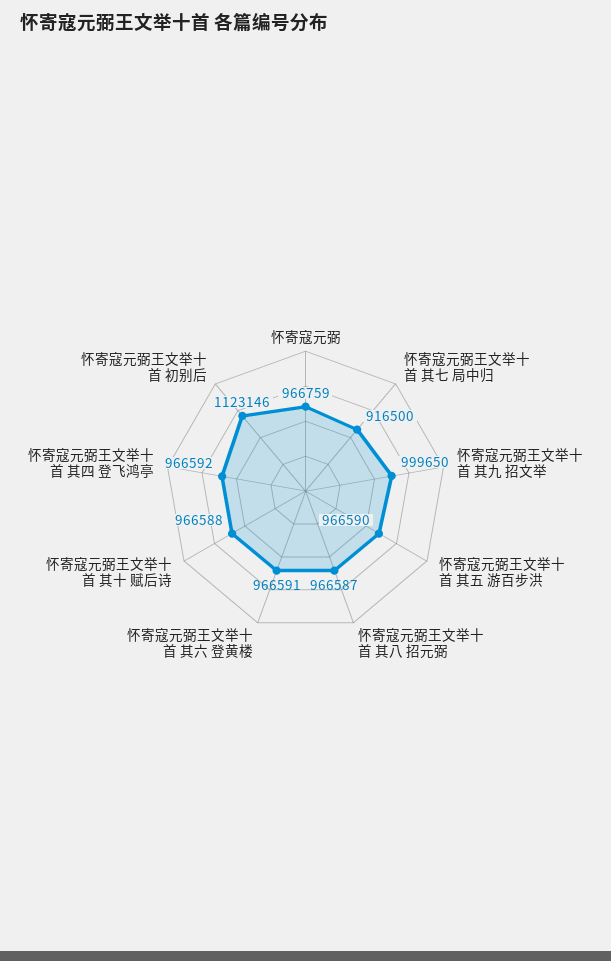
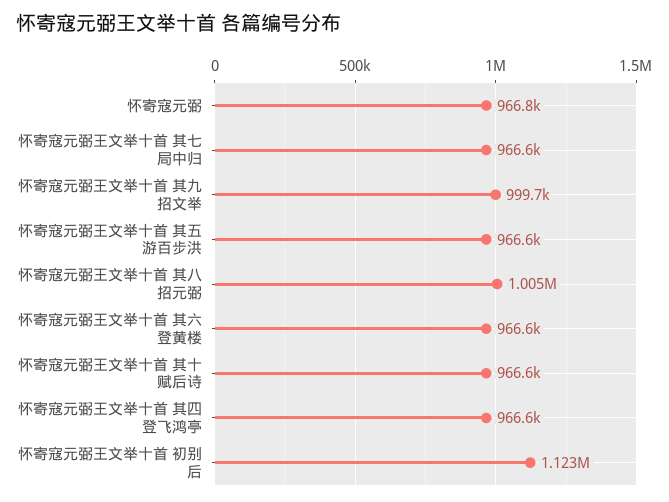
  {
    "怀寄寇元弼": 966759,
-   "怀寄寇元弼王文举十首 其七 局中归": 916500,
+   "怀寄寇元弼王文举十首 其七 局中归": 966600,
    "怀寄寇元弼王文举十首 其九 招文举": 999650,
    "怀寄寇元弼王文举十首 其五 游百步洪": 966590,
-   "怀寄寇元弼王文举十首 其八 招元弼": 966587,
+   "怀寄寇元弼王文举十首 其八 招元弼": 1005000,
    "怀寄寇元弼王文举十首 其六 登黄楼": 966591,
    "怀寄寇元弼王文举十首 其十 赋后诗": 966588,
    "怀寄寇元弼王文举十首 其四 登飞鸿亭": 966592,
    "怀寄寇元弼王文举十首 初别后": 1123146
  }

